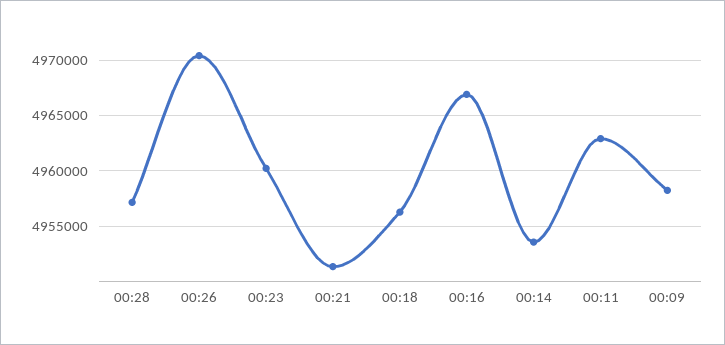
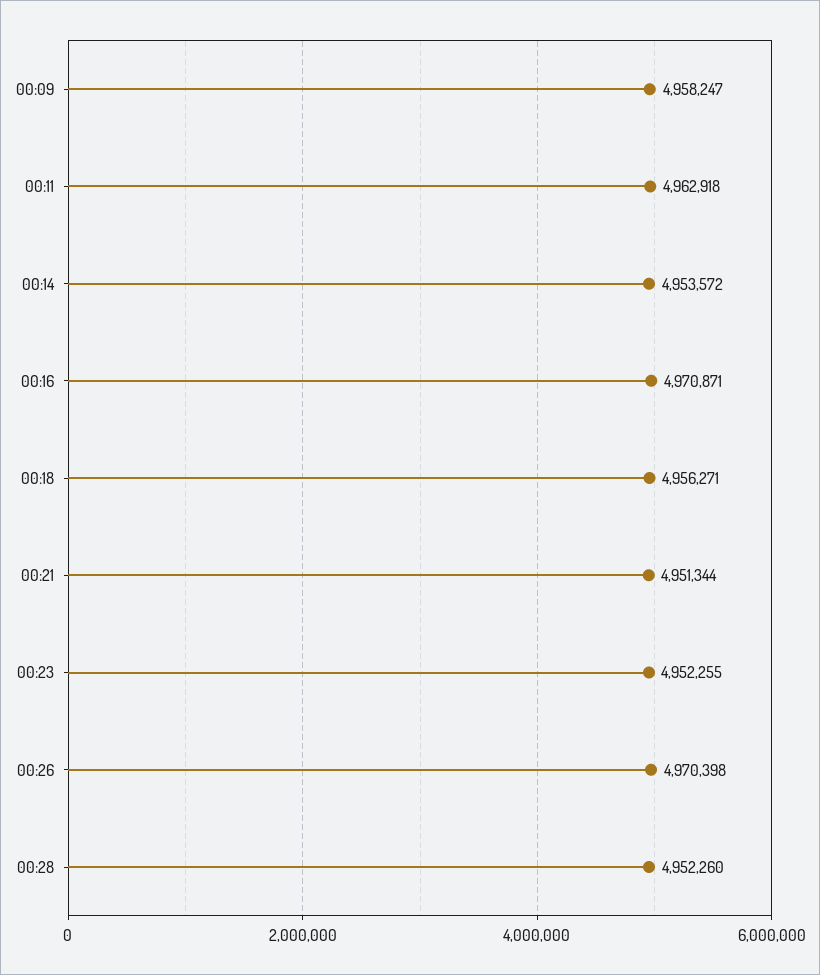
  {
-   "00:28": 4957000,
+   "00:28": 4952260,
    "00:26": 4970398,
-   "00:23": 4960000,
+   "00:23": 4952255,
    "00:21": 4951344,
    "00:18": 4956271,
-   "00:16": 4967000,
+   "00:16": 4970871,
    "00:14": 4953572,
    "00:11": 4962918,
    "00:09": 4958247
  }

